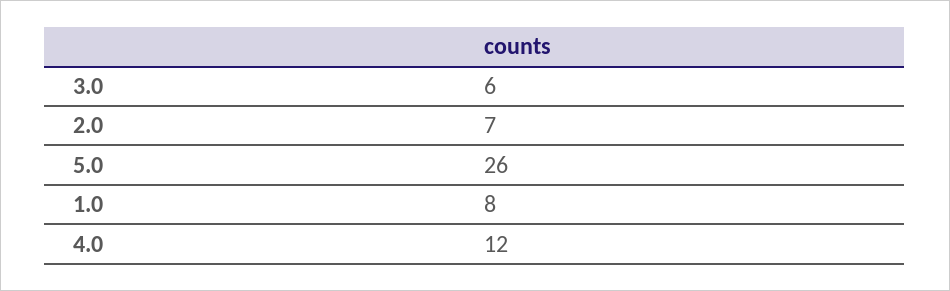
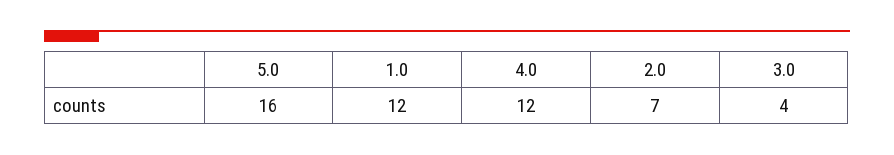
  {
-   "3.0": 6,
+   "3.0": 4,
    "2.0": 7,
-   "5.0": 26,
+   "5.0": 16,
-   "1.0": 8,
+   "1.0": 12,
    "4.0": 12
  }

